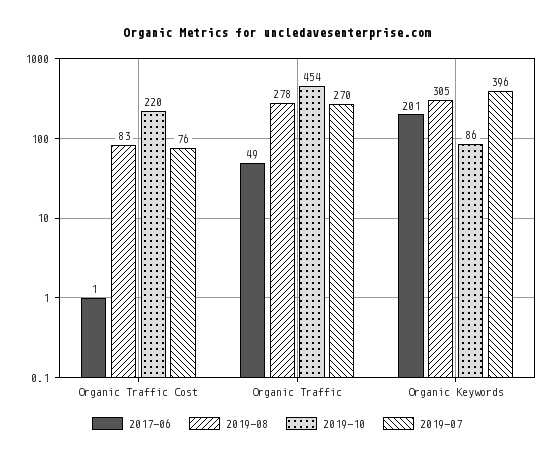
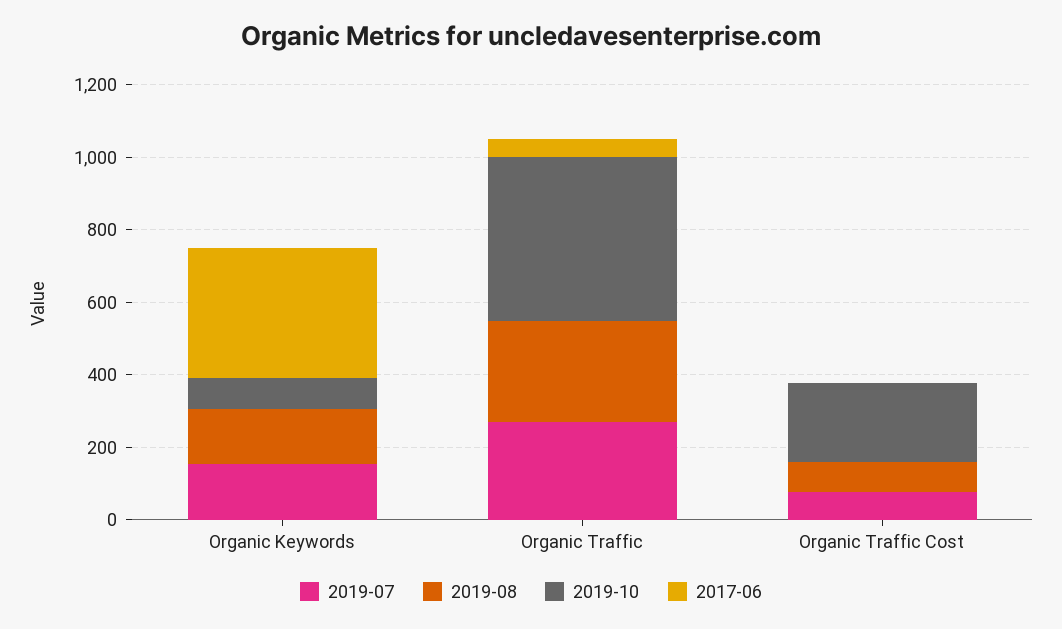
  {
    "2017-06": {
      "Organic Traffic Cost": 1,
      "Organic Traffic": 49,
-     "Organic Keywords": 201
+     "Organic Keywords": 350
    },
    "2019-08": {
      "Organic Traffic Cost": 83,
      "Organic Traffic": 278,
-     "Organic Keywords": 305
+     "Organic Keywords": 150
    },
    "2019-10": {
      "Organic Traffic Cost": 220,
      "Organic Traffic": 454,
      "Organic Keywords": 86
    },
    "2019-07": {
      "Organic Traffic Cost": 76,
      "Organic Traffic": 270,
-     "Organic Keywords": 396
+     "Organic Keywords": 150
    }
  }

